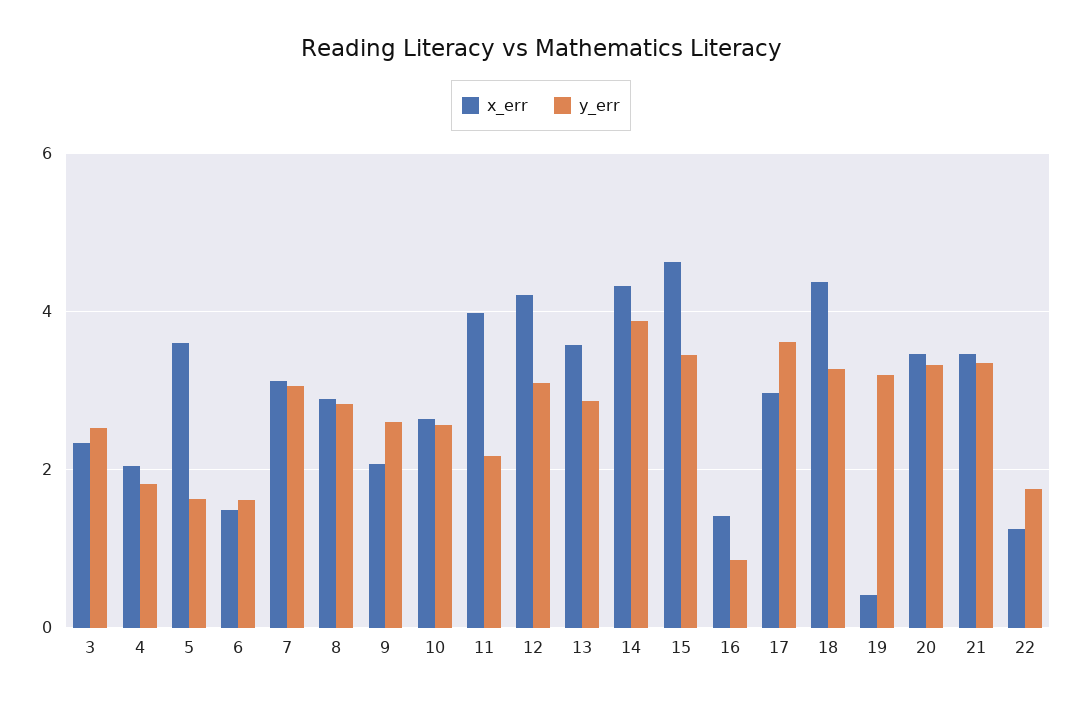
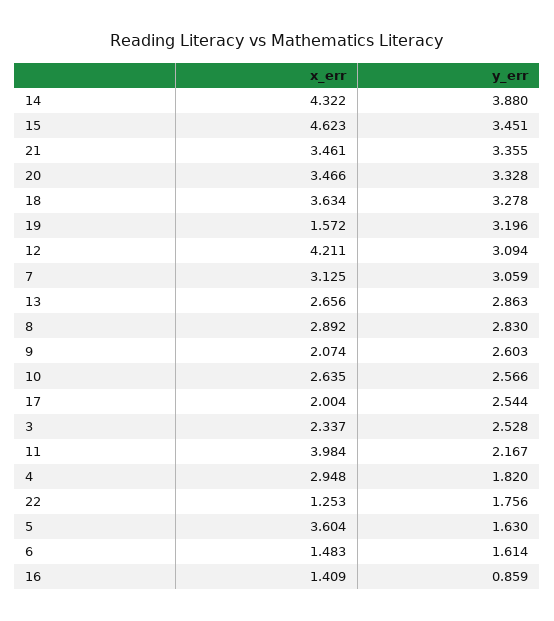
  {
    "x_err": {
      "3": 2.337,
-     "4": 2,
+     "4": 2.948,
      "5": 3.604,
      "6": 1.483,
      "7": 3.125,
      "8": 2.892,
      "9": 2.074,
      "10": 2.635,
      "11": 3.984,
      "12": 4.211,
-     "13": 3.6,
+     "13": 2.656,
      "14": 4.322,
      "15": 4.623,
      "16": 1.409,
-     "17": 3,
+     "17": 2.004,
-     "18": 4.4,
+     "18": 3.634,
-     "19": 0.4,
+     "19": 1.572,
      "20": 3.466,
      "21": 3.461,
      "22": 1.253
    },
    "y_err": {
      "3": 2.528,
      "4": 1.82,
      "5": 1.63,
      "6": 1.614,
      "7": 3.059,
      "8": 2.83,
      "9": 2.603,
      "10": 2.566,
      "11": 2.167,
      "12": 3.094,
      "13": 2.863,
      "14": 3.88,
      "15": 3.451,
      "16": 0.859,
-     "17": 3.6,
+     "17": 2.544,
      "18": 3.278,
      "19": 3.196,
      "20": 3.328,
      "21": 3.355,
      "22": 1.756
    }
  }

